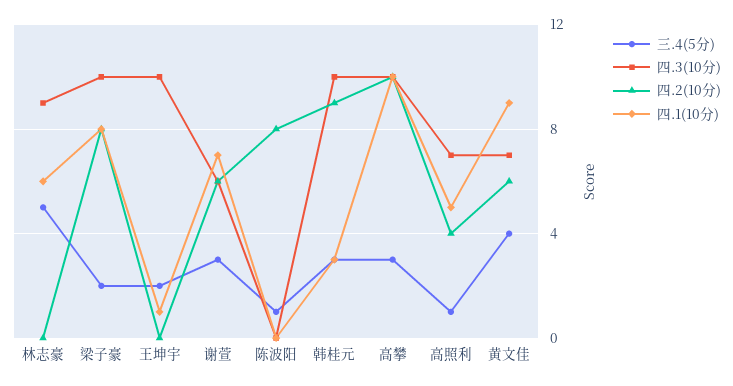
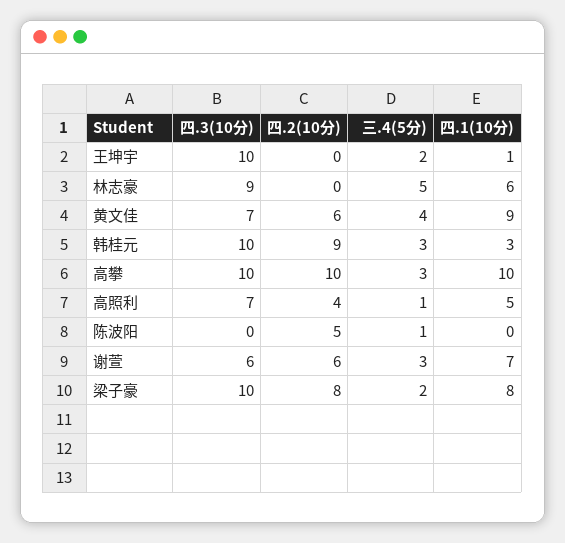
  {
    "三.4(5分)": {
      "林志豪": 5,
      "梁子豪": 2,
      "王坤宇": 2,
      "谢萱": 3,
      "陈波阳": 1,
      "韩桂元": 3,
      "高攀": 3,
      "高照利": 1,
      "黄文佳": 4
    },
    "四.3(10分)": {
      "林志豪": 9,
      "梁子豪": 10,
      "王坤宇": 10,
      "谢萱": 6,
      "陈波阳": 0,
      "韩桂元": 10,
      "高攀": 10,
      "高照利": 7,
      "黄文佳": 7
    },
    "四.2(10分)": {
      "林志豪": 0,
      "梁子豪": 8,
      "王坤宇": 0,
      "谢萱": 6,
-     "陈波阳": 8,
+     "陈波阳": 5,
      "韩桂元": 9,
      "高攀": 10,
      "高照利": 4,
      "黄文佳": 6
    },
    "四.1(10分)": {
      "林志豪": 6,
      "梁子豪": 8,
      "王坤宇": 1,
      "谢萱": 7,
      "陈波阳": 0,
      "韩桂元": 3,
      "高攀": 10,
      "高照利": 5,
      "黄文佳": 9
    }
  }

